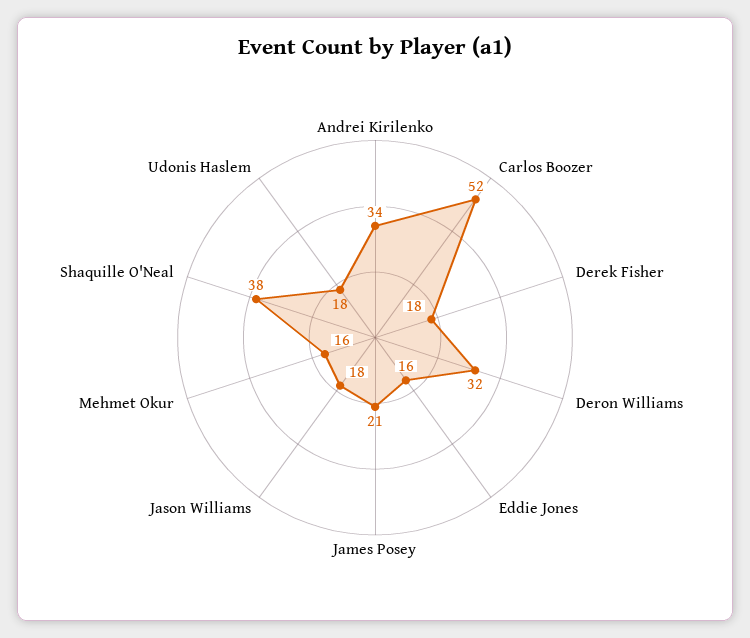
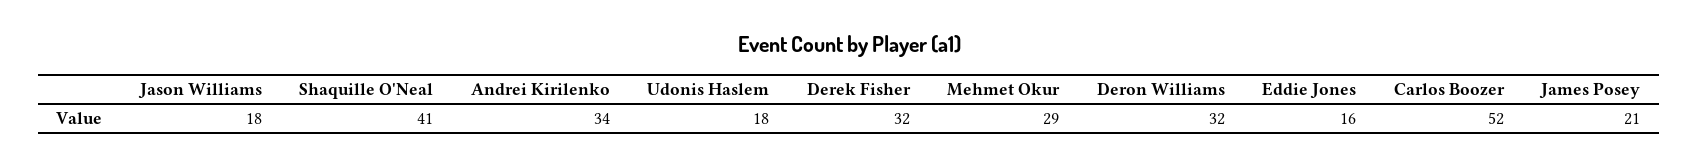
  {
    "Andrei Kirilenko": 34,
    "Carlos Boozer": 52,
-   "Derek Fisher": 18,
+   "Derek Fisher": 32,
    "Deron Williams": 32,
    "Eddie Jones": 16,
    "James Posey": 21,
    "Jason Williams": 18,
-   "Mehmet Okur": 16,
+   "Mehmet Okur": 29,
-   "Shaquille O'Neal": 38,
+   "Shaquille O'Neal": 41,
    "Udonis Haslem": 18
  }

